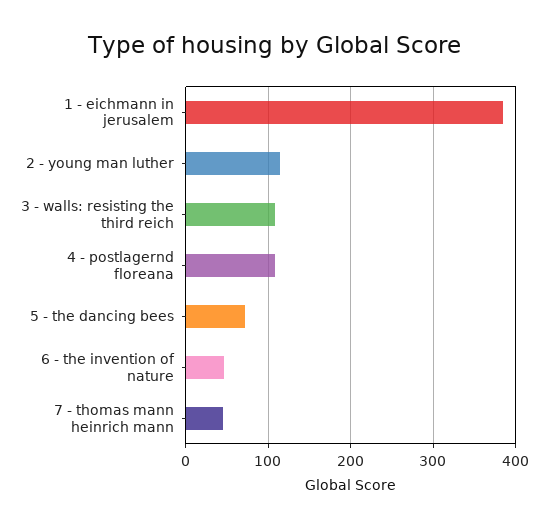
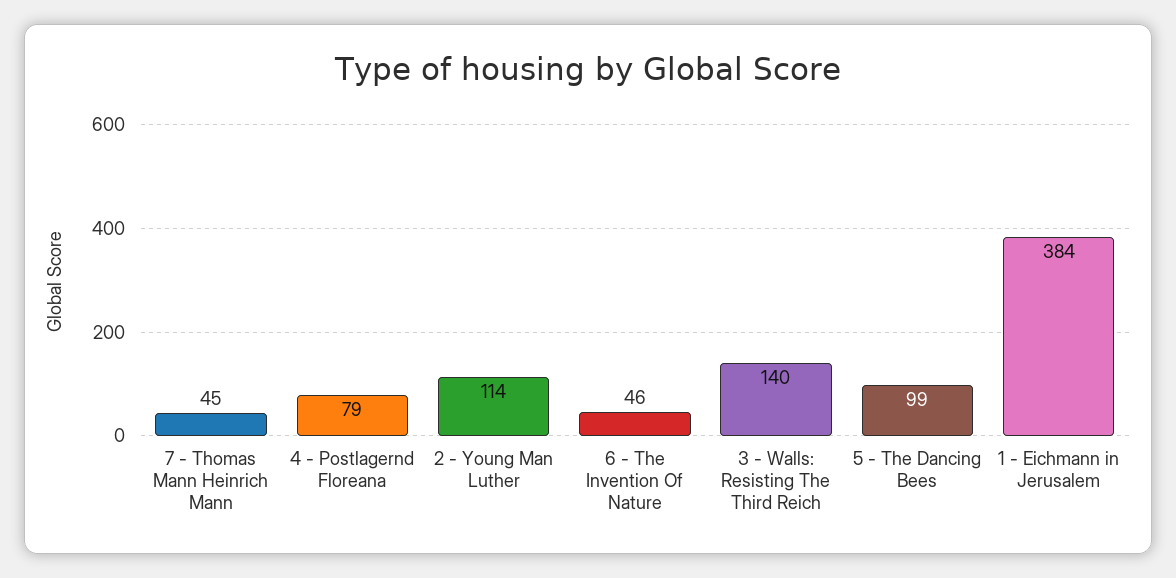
  {
    "1 - eichmann in jerusalem": 384,
    "2 - young man luther": 114,
-   "3 - walls: resisting the third reich": 110,
+   "3 - walls: resisting the third reich": 140,
-   "4 - postlagernd floreana": 110,
+   "4 - postlagernd floreana": 79,
-   "5 - the dancing bees": 70,
+   "5 - the dancing bees": 99,
    "6 - the invention of nature": 46,
    "7 - thomas mann heinrich mann": 45
  }

